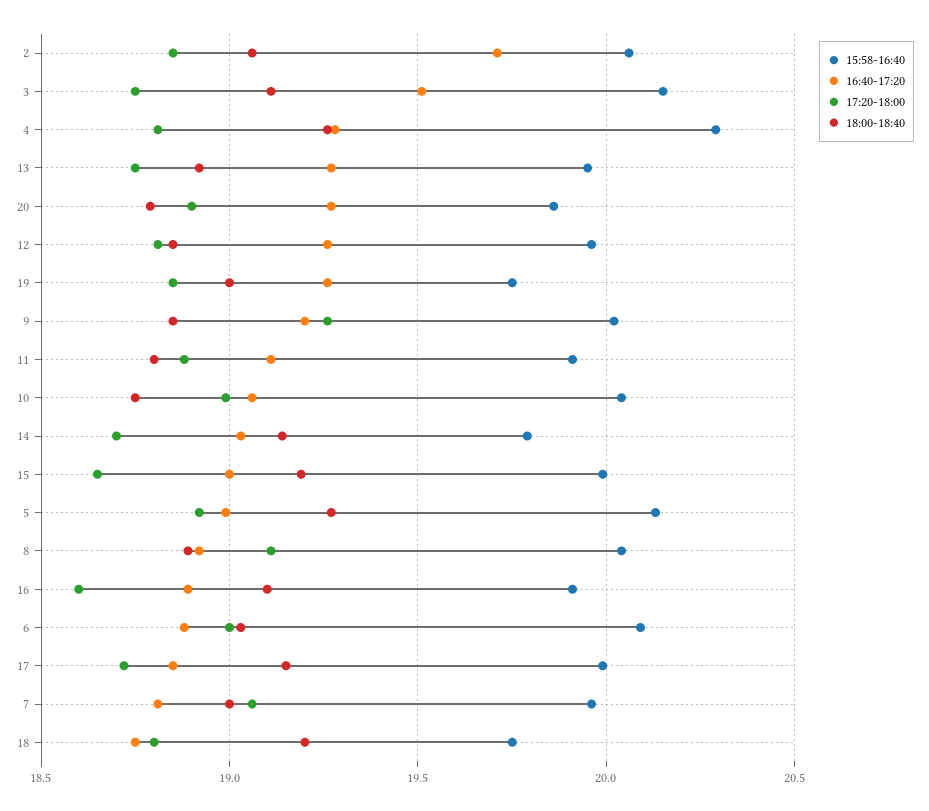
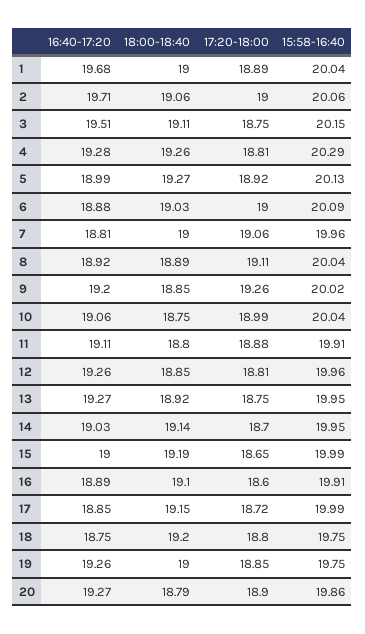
  {
    "15:58-16:40": {
      "2": 20.06,
      "3": 20.15,
      "4": 20.29,
      "13": 19.95,
      "20": 19.86,
      "12": 19.96,
      "19": 19.75,
      "9": 20.02,
      "11": 19.91,
      "10": 20.04,
-     "14": 19.8,
+     "14": 19.95,
      "15": 19.99,
      "5": 20.13,
      "8": 20.04,
      "16": 19.91,
      "6": 20.09,
      "17": 19.99,
      "7": 19.96,
-     "18": 19.75
+     "18": 19.75,
+     "1": 20.04
    },
    "16:40-17:20": {
      "2": 19.71,
      "3": 19.51,
      "4": 19.28,
      "13": 19.27,
      "20": 19.27,
      "12": 19.26,
      "19": 19.26,
      "9": 19.2,
      "11": 19.11,
      "10": 19.06,
      "14": 19.03,
      "15": 19,
      "5": 18.99,
      "8": 18.92,
      "16": 18.89,
      "6": 18.88,
      "17": 18.85,
      "7": 18.81,
-     "18": 18.75
+     "18": 18.75,
+     "1": 19.68
    },
    "17:20-18:00": {
-     "2": 18.85,
+     "2": 19,
      "3": 18.75,
      "4": 18.81,
      "13": 18.75,
      "20": 18.9,
      "12": 18.81,
      "19": 18.85,
      "9": 19.26,
      "11": 18.88,
      "10": 18.99,
      "14": 18.7,
      "15": 18.65,
      "5": 18.92,
      "8": 19.11,
      "16": 18.6,
      "6": 19,
      "17": 18.72,
      "7": 19.06,
-     "18": 18.8
+     "18": 18.8,
+     "1": 18.89
    },
    "18:00-18:40": {
      "2": 19.06,
      "3": 19.11,
      "4": 19.26,
      "13": 18.92,
      "20": 18.79,
      "12": 18.85,
      "19": 19,
      "9": 18.85,
      "11": 18.8,
      "10": 18.75,
      "14": 19.14,
      "15": 19.19,
      "5": 19.27,
      "8": 18.89,
      "16": 19.1,
      "6": 19.03,
      "17": 19.15,
      "7": 19,
-     "18": 19.2
+     "18": 19.2,
+     "1": 19
    }
  }

